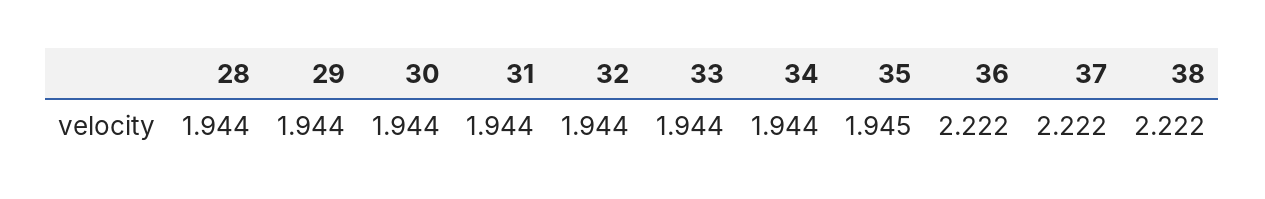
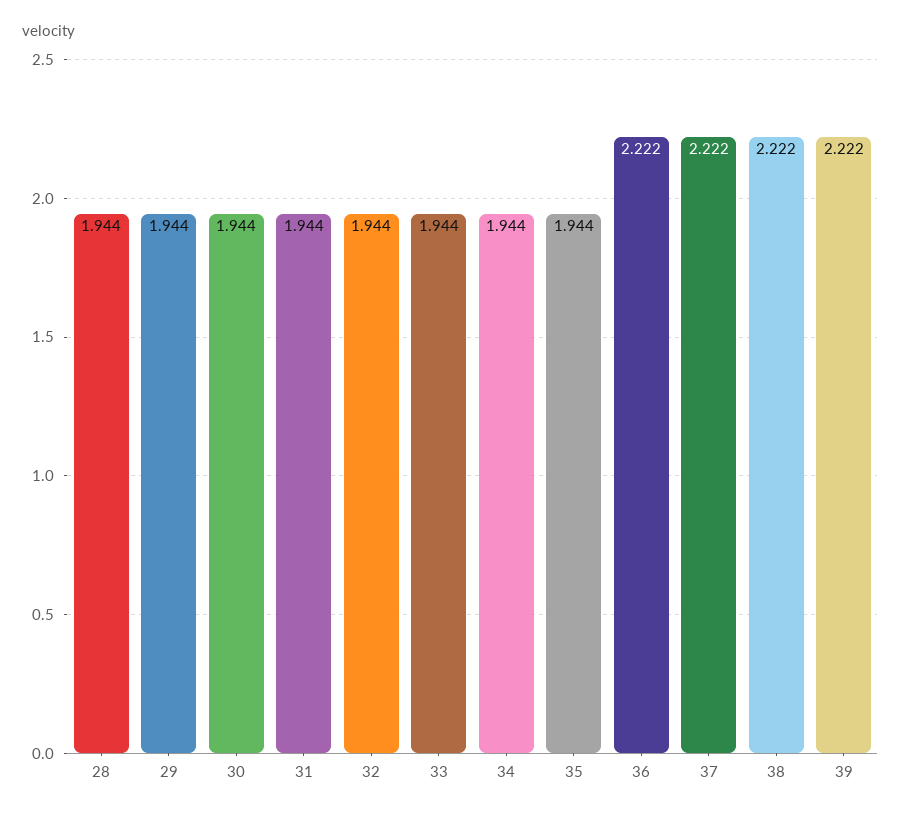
  {
    "28": 1.944,
    "29": 1.944,
    "30": 1.944,
    "31": 1.944,
    "32": 1.944,
    "33": 1.944,
    "34": 1.944,
-   "35": 1.945,
+   "35": 1.944,
    "36": 2.222,
    "37": 2.222,
-   "38": 2.222
+   "38": 2.222,
+   "39": 2.222
  }

